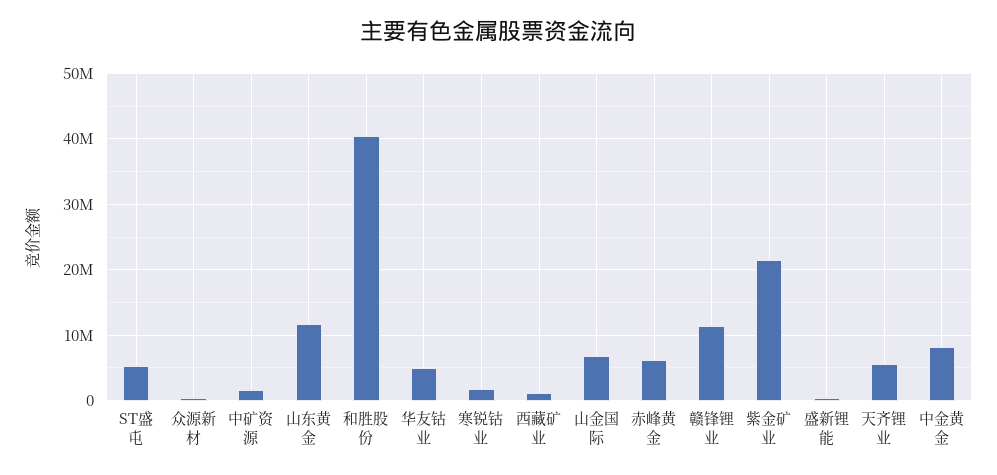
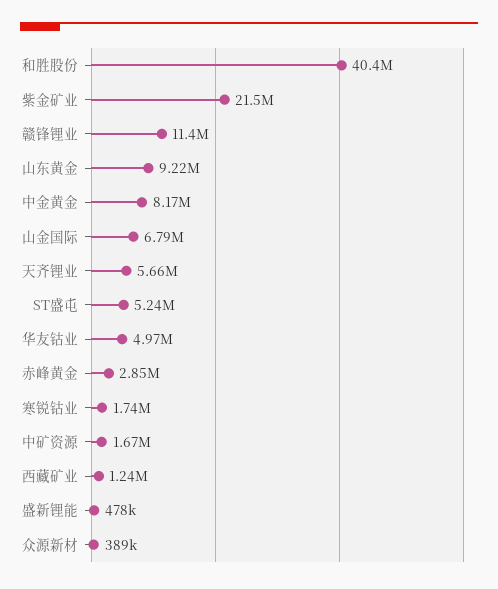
  {
    "ST盛屯": 5240000,
    "众源新材": 389000,
    "中矿资源": 1670000,
-   "山东黄金": 12000000,
+   "山东黄金": 9220000,
    "和胜股份": 40400000,
    "华友钴业": 4970000,
    "寒锐钴业": 1740000,
    "西藏矿业": 1240000,
    "山金国际": 6790000,
-   "赤峰黄金": 6000000,
+   "赤峰黄金": 2850000,
    "赣锋锂业": 11400000,
    "紫金矿业": 21500000,
    "盛新锂能": 478000,
    "天齐锂业": 5660000,
    "中金黄金": 8170000
  }

